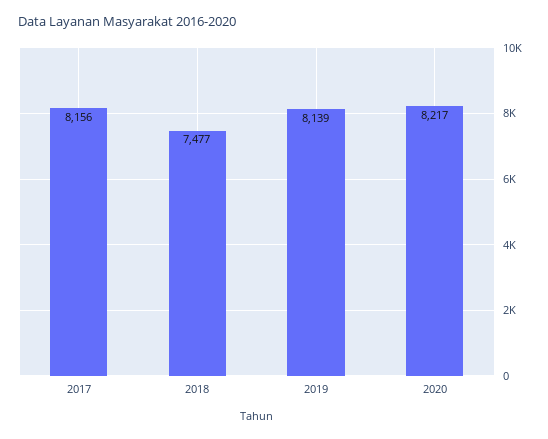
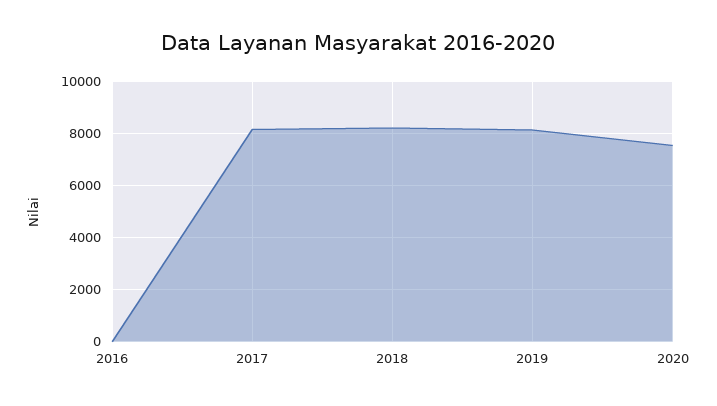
  {
    "2017": 8156,
-   "2018": 7477,
+   "2018": 8250,
    "2019": 8139,
-   "2020": 8217
+   "2020": 7500,
+   "2016": 0
  }

